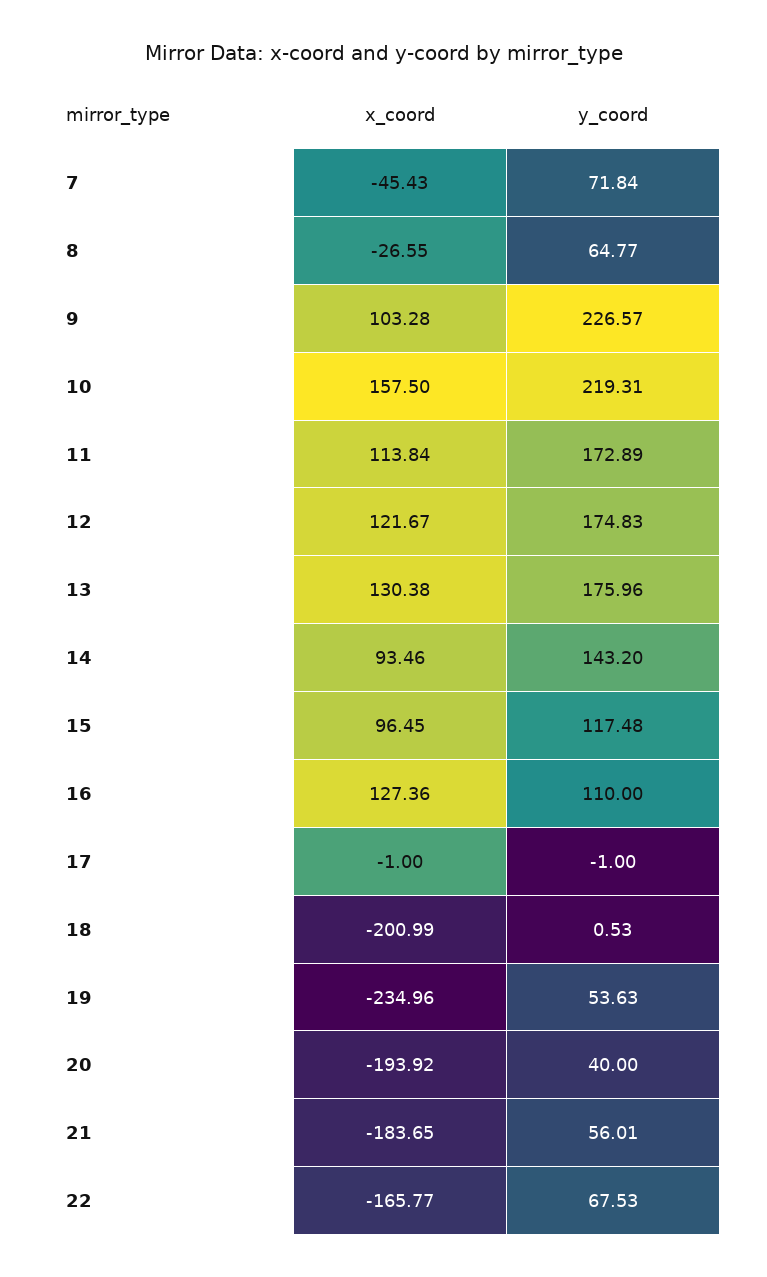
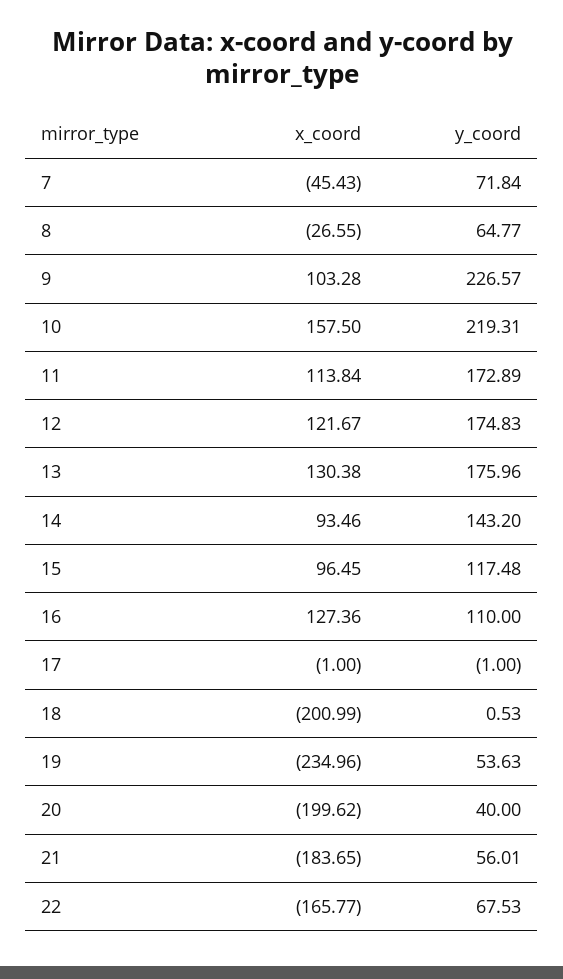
  {
    "x_coord": {
      "7": -45.43,
      "8": -26.55,
      "9": 103.28,
      "10": 157.5,
      "11": 113.84,
      "12": 121.67,
      "13": 130.38,
      "14": 93.46,
      "15": 96.45,
      "16": 127.36,
      "17": -1,
      "18": -200.99,
      "19": -234.96,
-     "20": -193.92,
+     "20": -199.62,
      "21": -183.65,
      "22": -165.77
    },
    "y_coord": {
      "7": 71.84,
      "8": 64.77,
      "9": 226.57,
      "10": 219.31,
      "11": 172.89,
      "12": 174.83,
      "13": 175.96,
      "14": 143.2,
      "15": 117.48,
      "16": 110,
      "17": -1,
      "18": 0.53,
      "19": 53.63,
      "20": 40,
      "21": 56.01,
      "22": 67.53
    }
  }

